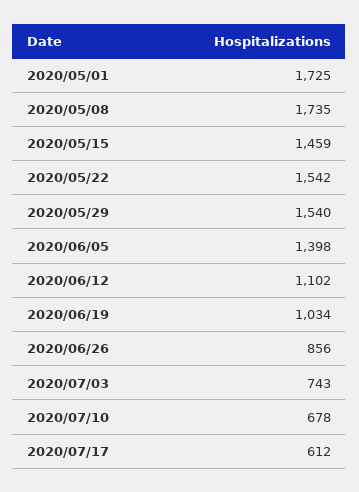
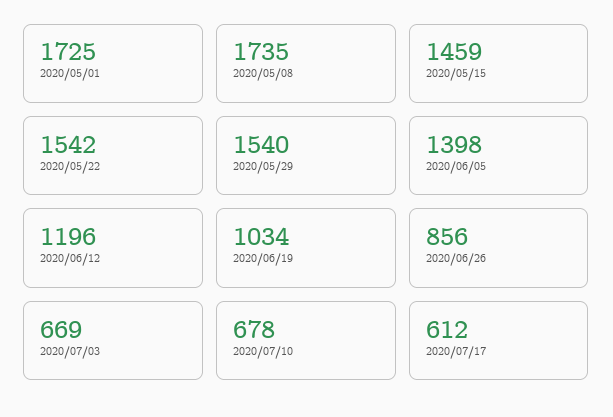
  {
    "2020/05/01": 1725,
    "2020/05/08": 1735,
    "2020/05/15": 1459,
    "2020/05/22": 1542,
    "2020/05/29": 1540,
    "2020/06/05": 1398,
-   "2020/06/12": 1102,
+   "2020/06/12": 1196,
    "2020/06/19": 1034,
    "2020/06/26": 856,
-   "2020/07/03": 743,
+   "2020/07/03": 669,
    "2020/07/10": 678,
    "2020/07/17": 612
  }

